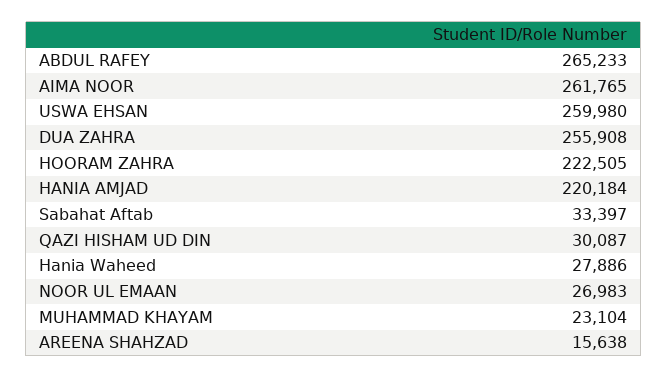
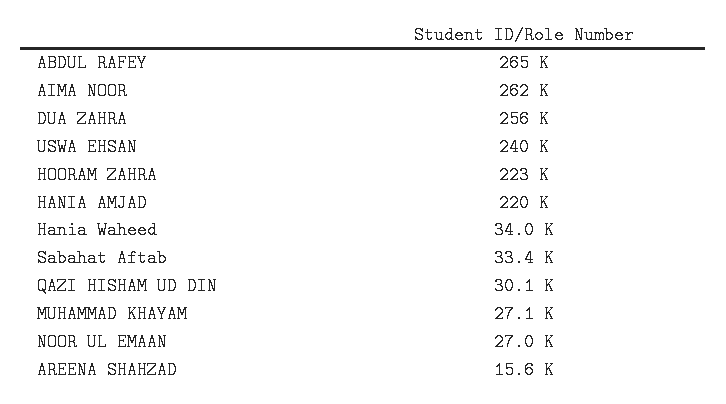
  {
    "ABDUL RAFEY": 265233,
    "AIMA NOOR": 261765,
-   "USWA EHSAN": 259980,
+   "USWA EHSAN": 240000,
    "DUA ZAHRA": 255908,
    "HOORAM ZAHRA": 222505,
    "HANIA AMJAD": 220184,
    "Sabahat Aftab": 33397,
    "QAZI HISHAM UD DIN": 30087,
-   "Hania Waheed": 27886,
+   "Hania Waheed": 34000,
    "NOOR UL EMAAN": 26983,
-   "MUHAMMAD KHAYAM": 23104,
+   "MUHAMMAD KHAYAM": 27100,
    "AREENA SHAHZAD": 15638
  }

